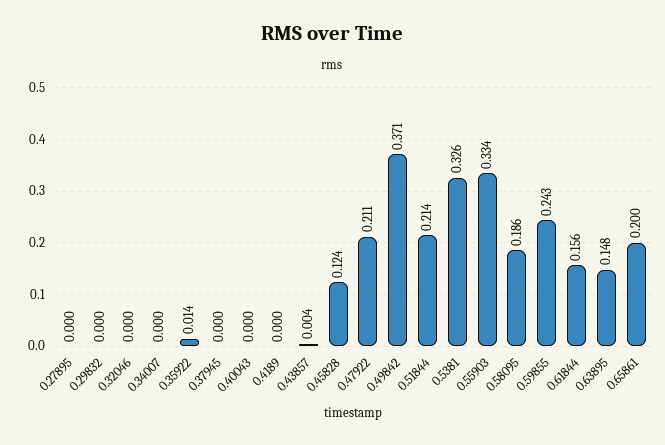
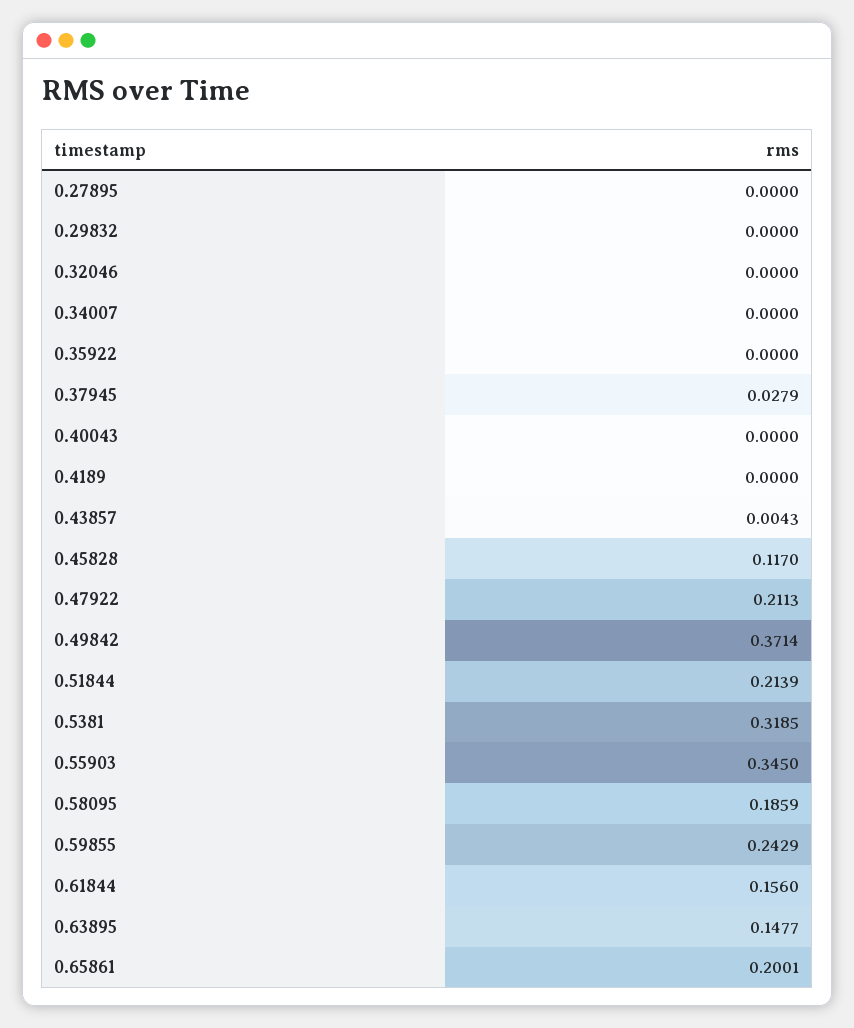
  {
    "0.27895": 0,
    "0.29832": 0,
    "0.32046": 0,
    "0.34007": 0,
-   "0.35922": 0.014,
+   "0.35922": 0,
-   "0.37945": 0,
+   "0.37945": 0.0279,
    "0.40043": 0,
    "0.4189": 0,
    "0.43857": 0.0043,
-   "0.45828": 0.124,
+   "0.45828": 0.117,
    "0.47922": 0.2113,
    "0.49842": 0.3714,
    "0.51844": 0.2139,
-   "0.5381": 0.326,
+   "0.5381": 0.3185,
-   "0.55903": 0.334,
+   "0.55903": 0.345,
    "0.58095": 0.1859,
    "0.59855": 0.2429,
    "0.61844": 0.156,
    "0.63895": 0.1477,
    "0.65861": 0.2001
  }

